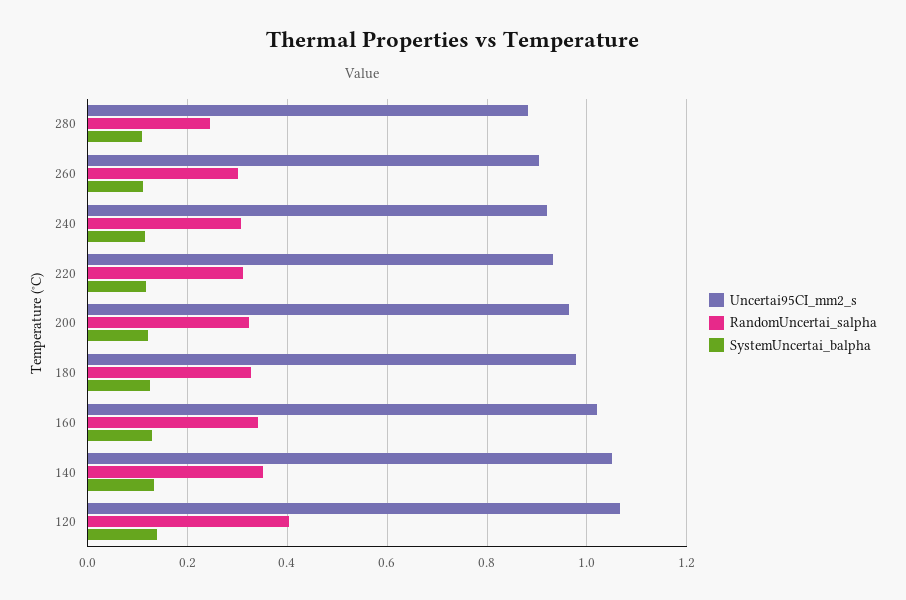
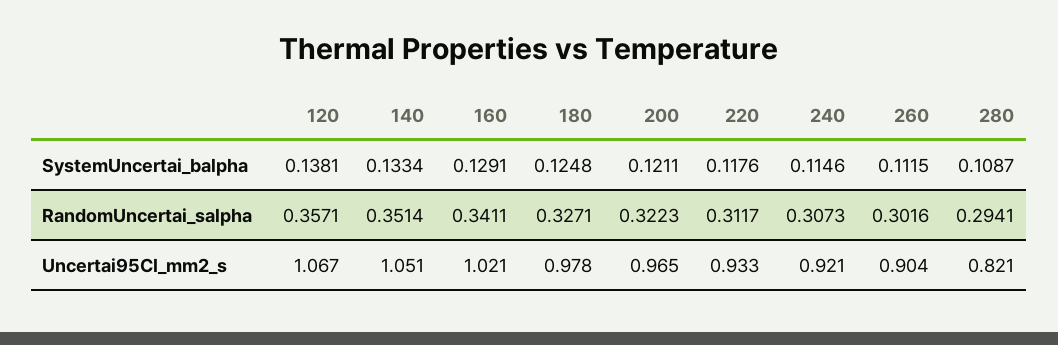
  {
    "Uncertai95CI_mm2_s": {
-     "280": 0.88,
+     "280": 0.821,
      "260": 0.904,
      "240": 0.921,
      "220": 0.933,
      "200": 0.965,
      "180": 0.978,
      "160": 1.021,
      "140": 1.051,
      "120": 1.067
    },
    "RandomUncertai_salpha": {
-     "280": 0.24,
+     "280": 0.2941,
      "260": 0.3016,
      "240": 0.3073,
      "220": 0.3117,
      "200": 0.3223,
      "180": 0.3271,
      "160": 0.3411,
      "140": 0.3514,
-     "120": 0.4
+     "120": 0.3571
    },
    "SystemUncertai_balpha": {
      "280": 0.1087,
      "260": 0.1115,
      "240": 0.1146,
      "220": 0.1176,
      "200": 0.1211,
      "180": 0.1248,
      "160": 0.1291,
      "140": 0.1334,
      "120": 0.1381
    }
  }

